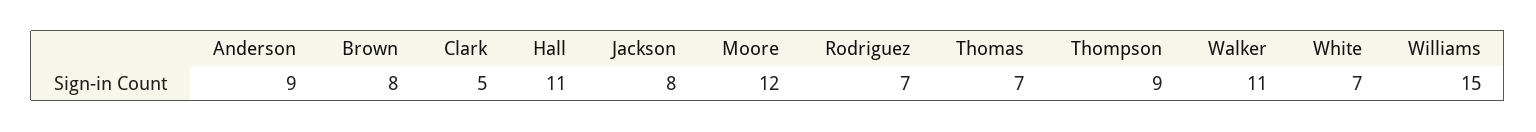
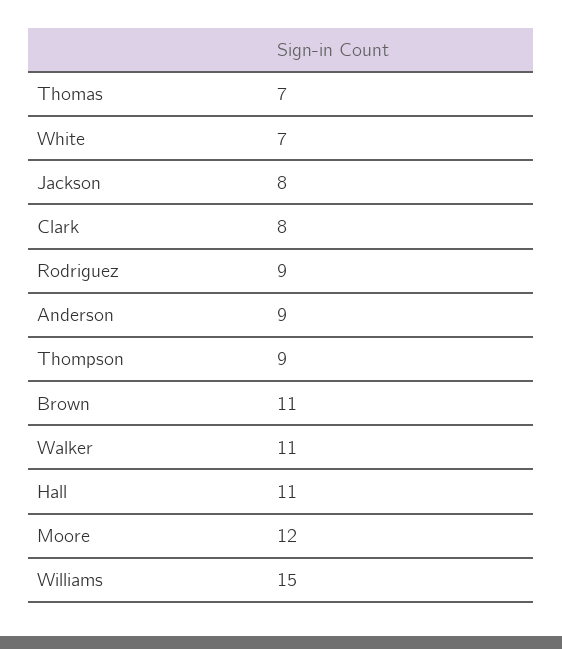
  {
    "Anderson": 9,
-   "Brown": 8,
+   "Brown": 11,
-   "Clark": 5,
+   "Clark": 8,
    "Hall": 11,
    "Jackson": 8,
    "Moore": 12,
-   "Rodriguez": 7,
+   "Rodriguez": 9,
    "Thomas": 7,
    "Thompson": 9,
    "Walker": 11,
    "White": 7,
    "Williams": 15
  }

